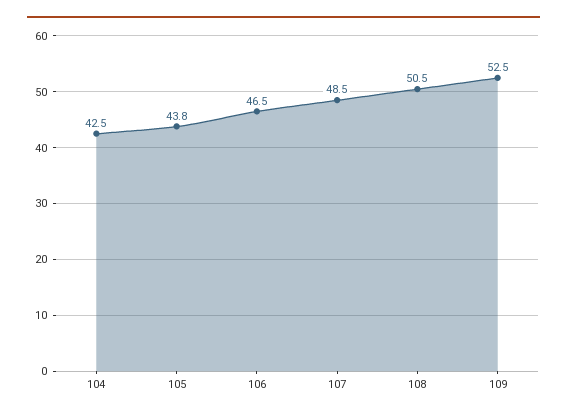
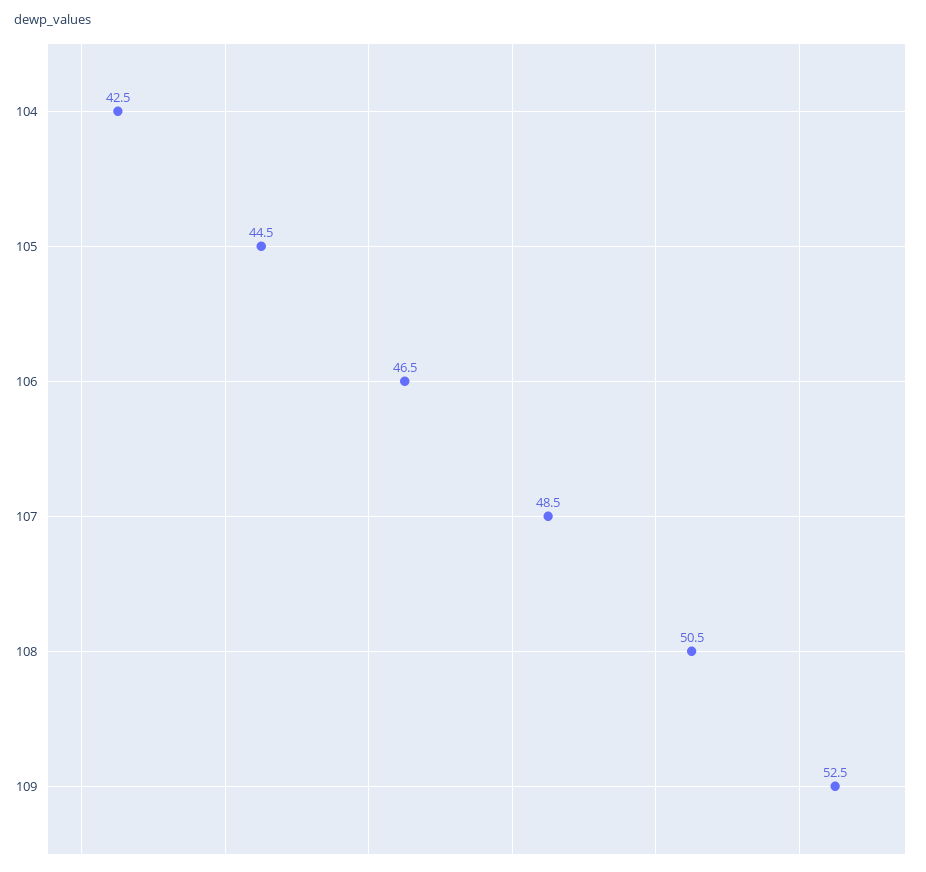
  {
    "104": 42.5,
-   "105": 43.8,
+   "105": 44.5,
    "106": 46.5,
    "107": 48.5,
    "108": 50.5,
    "109": 52.5
  }

